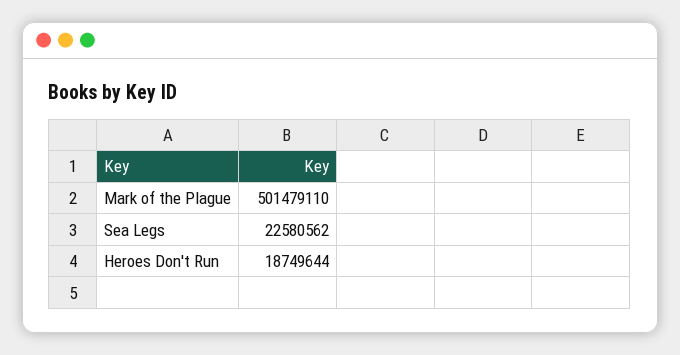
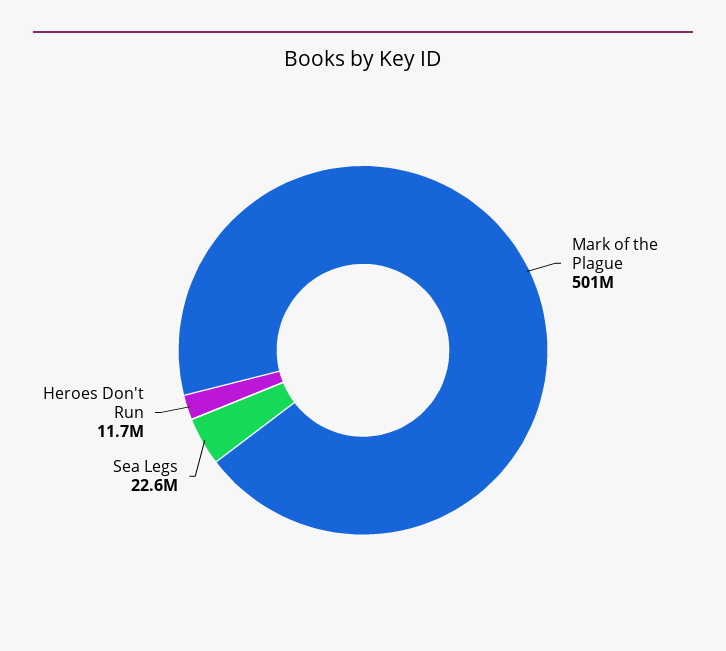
  {
    "Mark of the Plague": 501479110,
    "Sea Legs": 22580562,
-   "Heroes Don't Run": 18749644
+   "Heroes Don't Run": 11700000
  }

